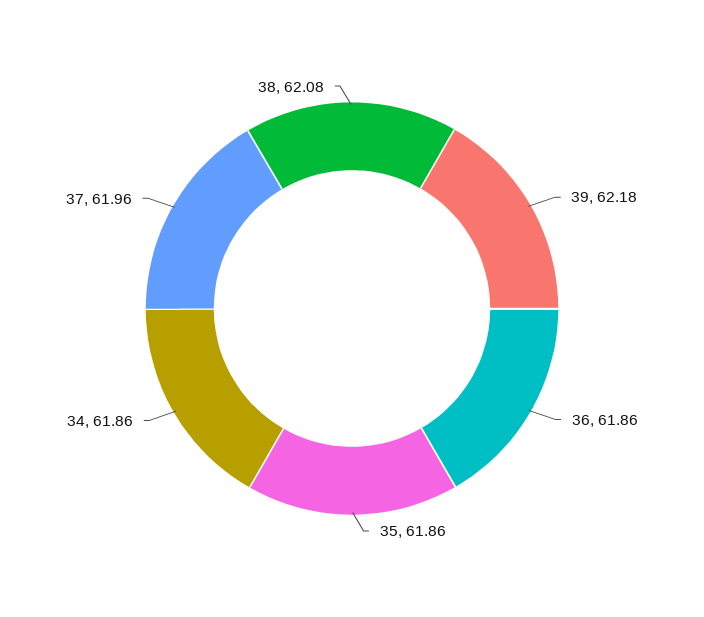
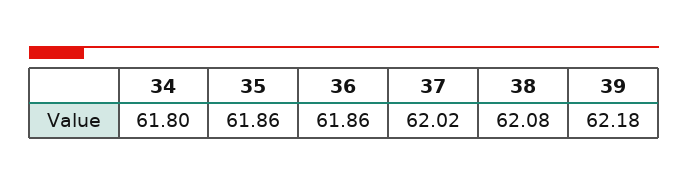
  {
    "39": 62.18,
    "36": 61.86,
    "35": 61.86,
-   "34": 61.86,
+   "34": 61.8,
-   "37": 61.96,
+   "37": 62.02,
    "38": 62.08
  }

